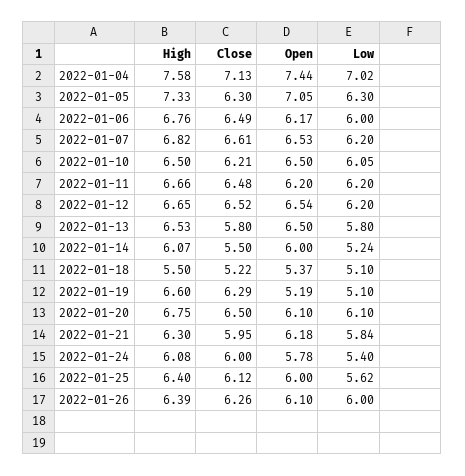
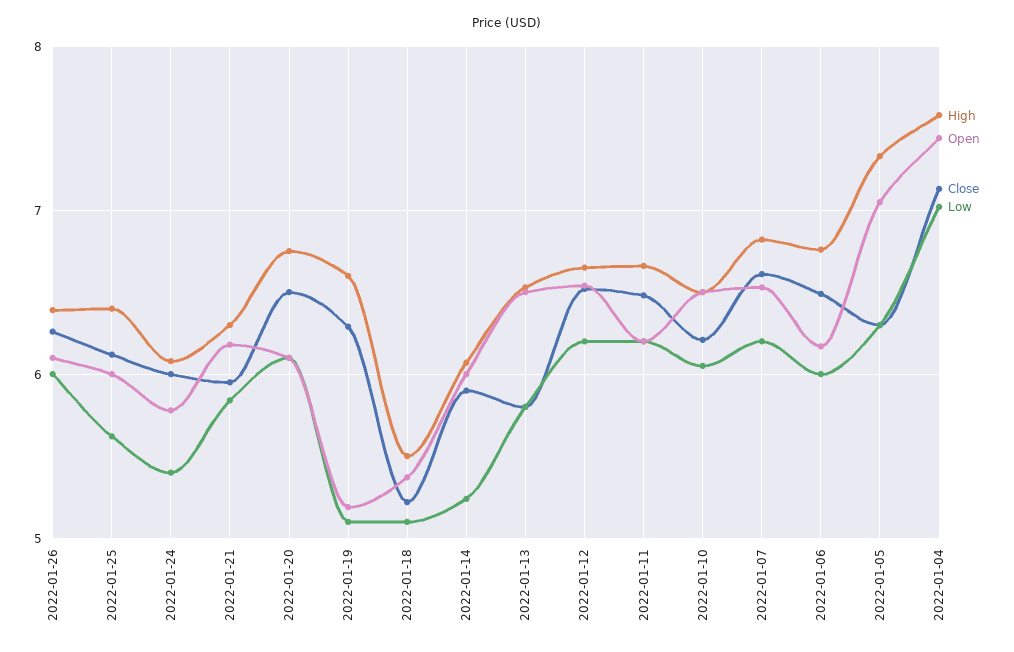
  {
    "High": {
      "2022-01-04": 7.58,
      "2022-01-05": 7.33,
      "2022-01-06": 6.76,
      "2022-01-07": 6.82,
      "2022-01-10": 6.5,
      "2022-01-11": 6.66,
      "2022-01-12": 6.65,
      "2022-01-13": 6.53,
      "2022-01-14": 6.07,
      "2022-01-18": 5.5,
      "2022-01-19": 6.6,
      "2022-01-20": 6.75,
      "2022-01-21": 6.3,
      "2022-01-24": 6.08,
      "2022-01-25": 6.4,
      "2022-01-26": 6.39
    },
    "Close": {
      "2022-01-04": 7.13,
      "2022-01-05": 6.3,
      "2022-01-06": 6.49,
      "2022-01-07": 6.61,
      "2022-01-10": 6.21,
      "2022-01-11": 6.48,
      "2022-01-12": 6.52,
      "2022-01-13": 5.8,
-     "2022-01-14": 5.5,
+     "2022-01-14": 5.9,
      "2022-01-18": 5.22,
      "2022-01-19": 6.29,
      "2022-01-20": 6.5,
      "2022-01-21": 5.95,
      "2022-01-24": 6,
      "2022-01-25": 6.12,
      "2022-01-26": 6.26
    },
    "Open": {
      "2022-01-04": 7.44,
      "2022-01-05": 7.05,
      "2022-01-06": 6.17,
      "2022-01-07": 6.53,
      "2022-01-10": 6.5,
      "2022-01-11": 6.2,
      "2022-01-12": 6.54,
      "2022-01-13": 6.5,
      "2022-01-14": 6,
      "2022-01-18": 5.37,
      "2022-01-19": 5.19,
      "2022-01-20": 6.1,
      "2022-01-21": 6.18,
      "2022-01-24": 5.78,
      "2022-01-25": 6,
      "2022-01-26": 6.1
    },
    "Low": {
      "2022-01-04": 7.02,
      "2022-01-05": 6.3,
      "2022-01-06": 6,
      "2022-01-07": 6.2,
      "2022-01-10": 6.05,
      "2022-01-11": 6.2,
      "2022-01-12": 6.2,
      "2022-01-13": 5.8,
      "2022-01-14": 5.24,
      "2022-01-18": 5.1,
      "2022-01-19": 5.1,
      "2022-01-20": 6.1,
      "2022-01-21": 5.84,
      "2022-01-24": 5.4,
      "2022-01-25": 5.62,
      "2022-01-26": 6
    }
  }

